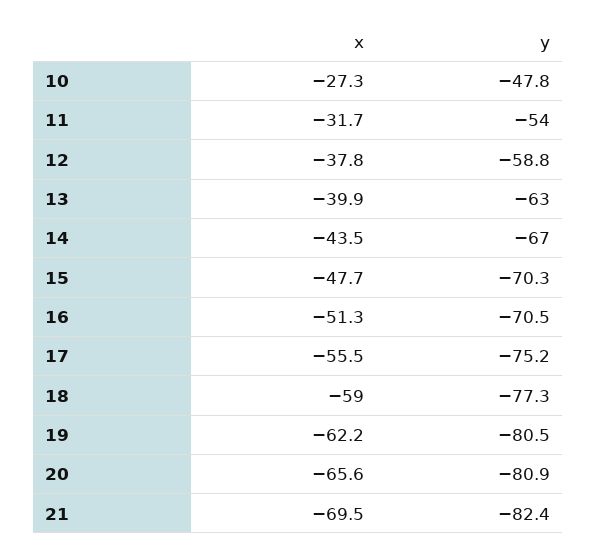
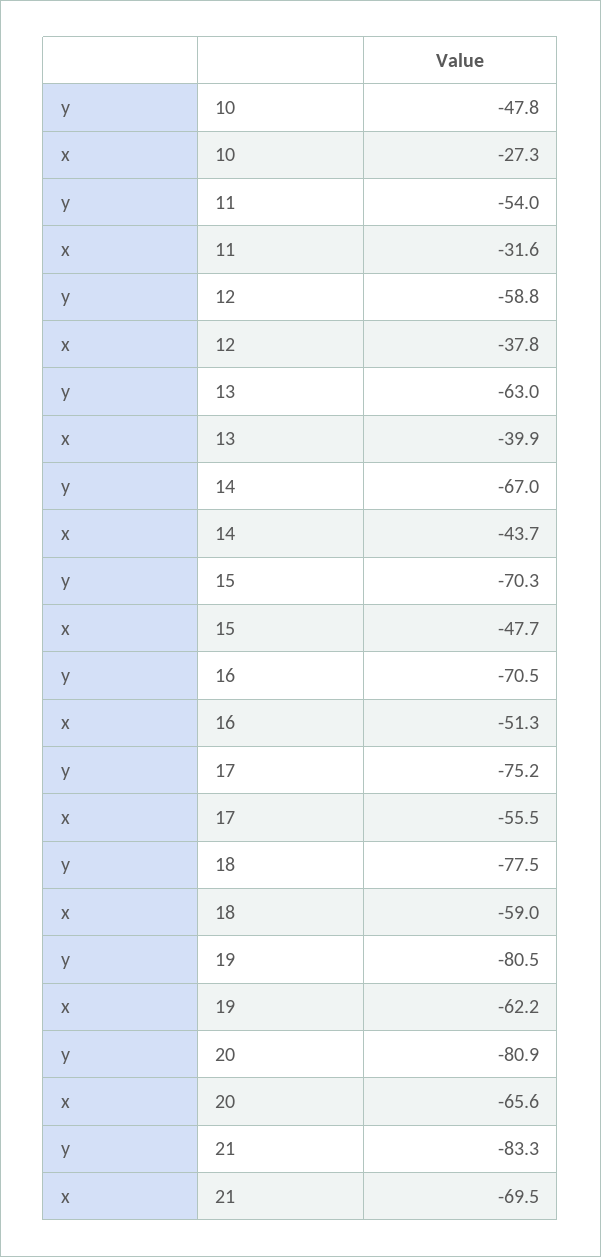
  {
    "x": {
      "10": -27.3,
-     "11": -31.7,
+     "11": -31.6,
      "12": -37.8,
      "13": -39.9,
-     "14": -43.5,
+     "14": -43.7,
      "15": -47.7,
      "16": -51.3,
      "17": -55.5,
      "18": -59,
      "19": -62.2,
      "20": -65.6,
      "21": -69.5
    },
    "y": {
      "10": -47.8,
      "11": -54,
      "12": -58.8,
      "13": -63,
      "14": -67,
      "15": -70.3,
      "16": -70.5,
      "17": -75.2,
-     "18": -77.3,
+     "18": -77.5,
      "19": -80.5,
      "20": -80.9,
-     "21": -82.4
+     "21": -83.3
    }
  }

